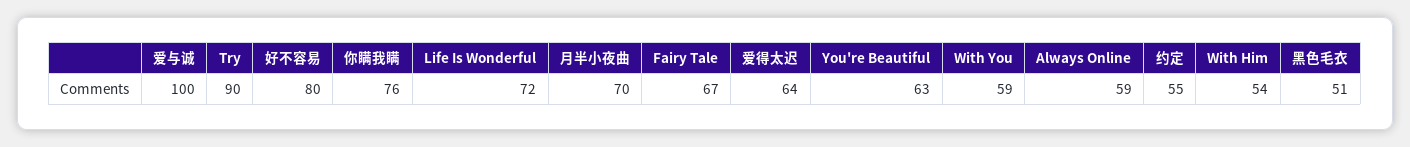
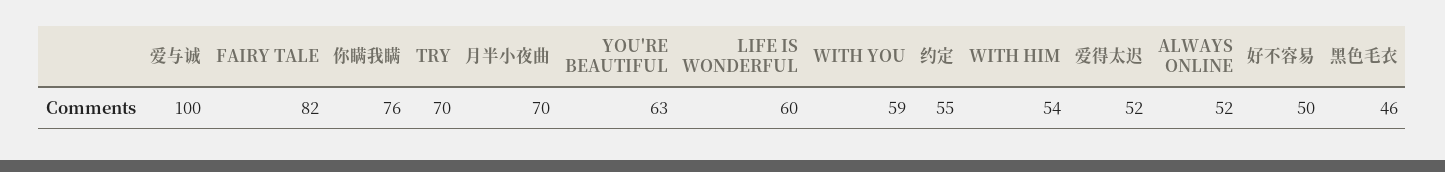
  {
    "爱与诚": 100,
-   "Try": 90,
+   "Try": 70,
-   "好不容易": 80,
+   "好不容易": 50,
    "你瞒我瞒": 76,
-   "Life Is Wonderful": 72,
+   "Life Is Wonderful": 60,
    "月半小夜曲": 70,
-   "Fairy Tale": 67,
+   "Fairy Tale": 82,
-   "爱得太迟": 64,
+   "爱得太迟": 52,
    "You're Beautiful": 63,
    "With You": 59,
-   "Always Online": 59,
+   "Always Online": 52,
    "约定": 55,
    "With Him": 54,
-   "黑色毛衣": 51
+   "黑色毛衣": 46
  }

